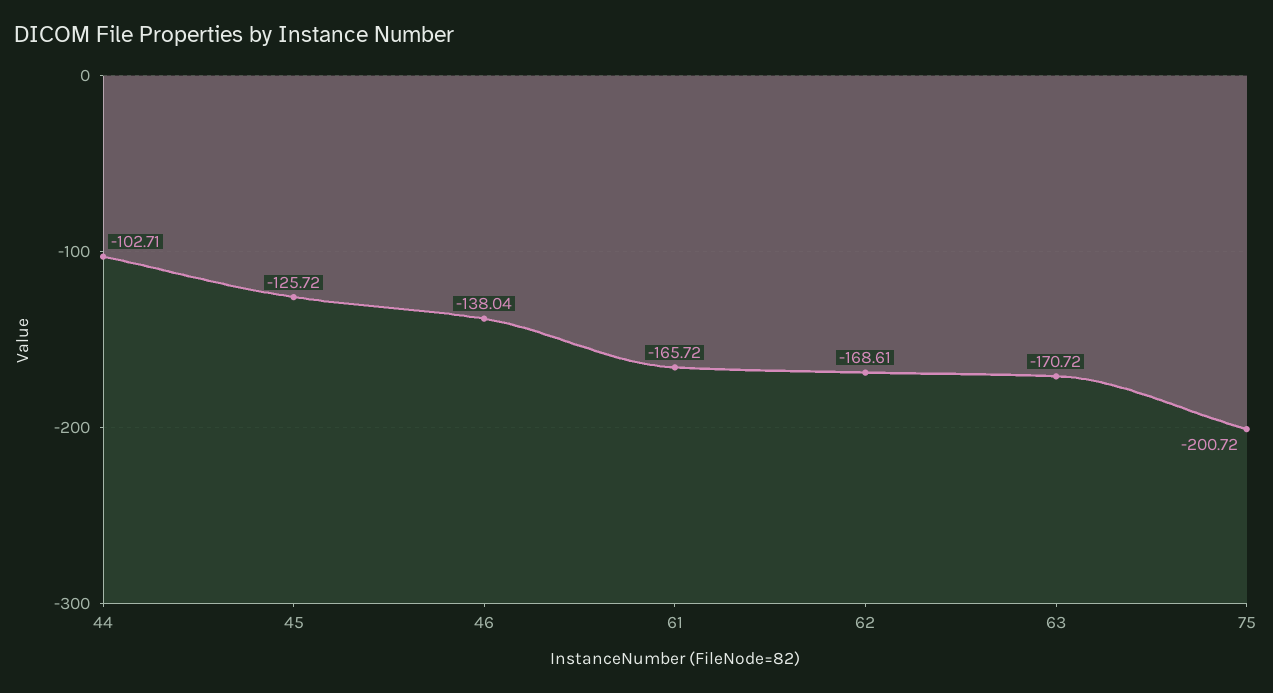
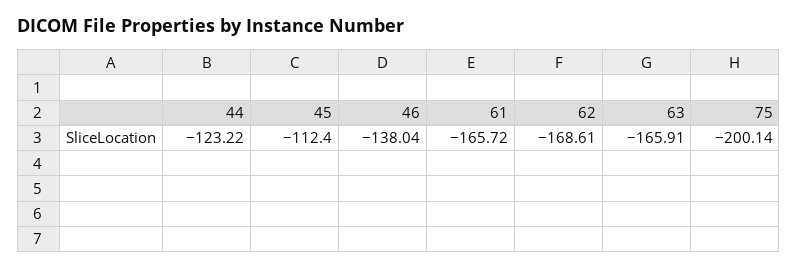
  {
-   "44": -102.71,
+   "44": -123.22,
-   "45": -125.72,
+   "45": -112.4,
    "46": -138.04,
    "61": -165.72,
    "62": -168.61,
-   "63": -170.72,
+   "63": -165.91,
-   "75": -200.72
+   "75": -200.14
  }

